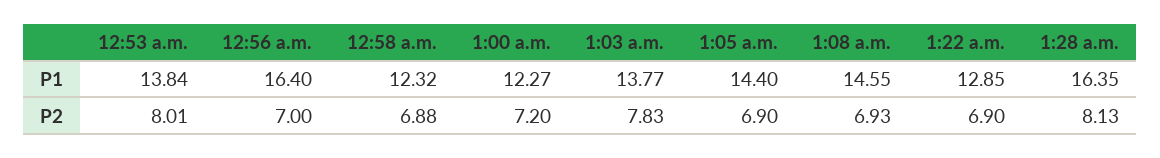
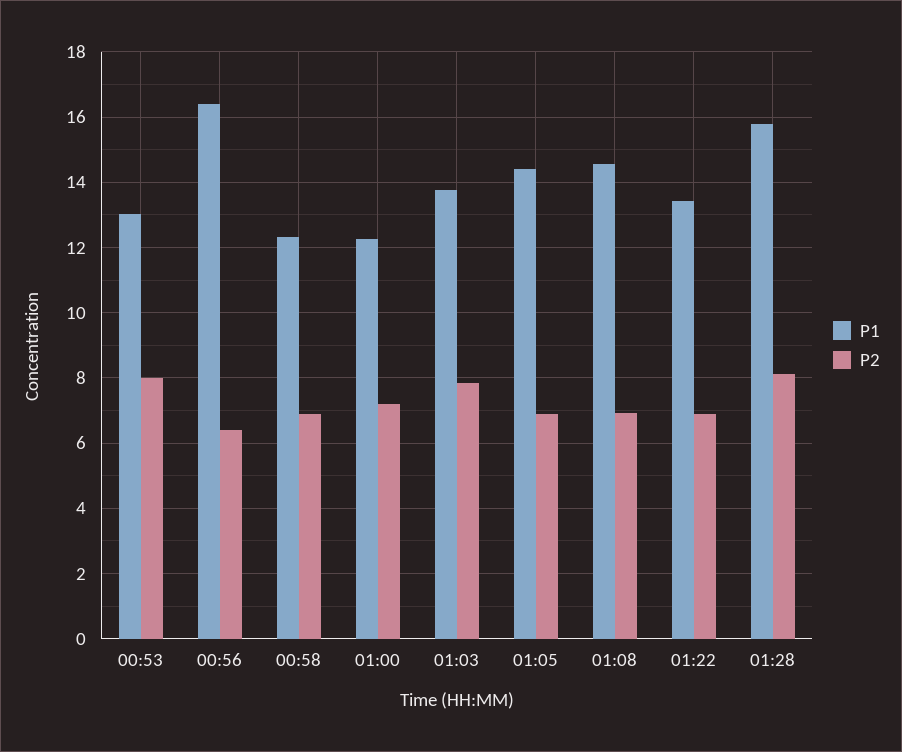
  {
    "P1": {
-     "12:53 a.m.": 13.84,
+     "12:53 a.m.": 13,
      "12:56 a.m.": 16.4,
      "12:58 a.m.": 12.32,
      "1:00 a.m.": 12.27,
      "1:03 a.m.": 13.77,
      "1:05 a.m.": 14.4,
      "1:08 a.m.": 14.55,
-     "1:22 a.m.": 12.85,
+     "1:22 a.m.": 13.4,
-     "1:28 a.m.": 16.35
+     "1:28 a.m.": 15.8
    },
    "P2": {
      "12:53 a.m.": 8.01,
-     "12:56 a.m.": 7,
+     "12:56 a.m.": 6.4,
      "12:58 a.m.": 6.88,
      "1:00 a.m.": 7.2,
      "1:03 a.m.": 7.83,
      "1:05 a.m.": 6.9,
      "1:08 a.m.": 6.93,
      "1:22 a.m.": 6.9,
      "1:28 a.m.": 8.13
    }
  }

